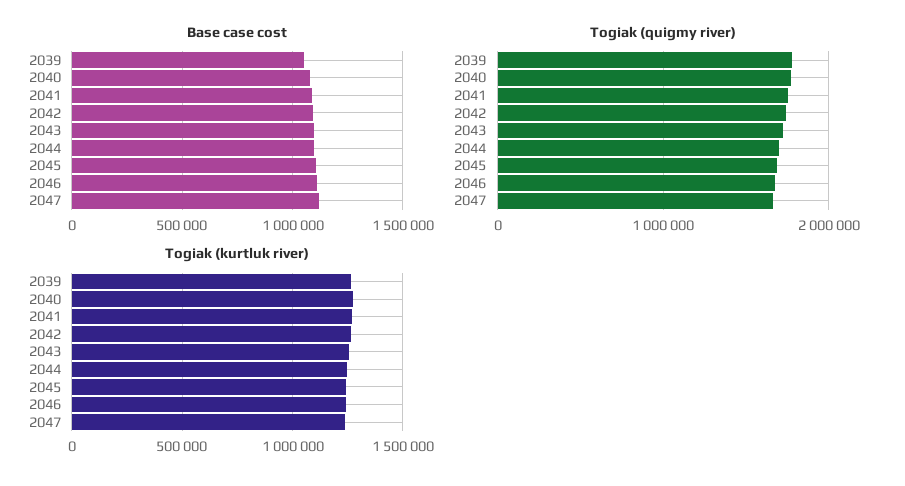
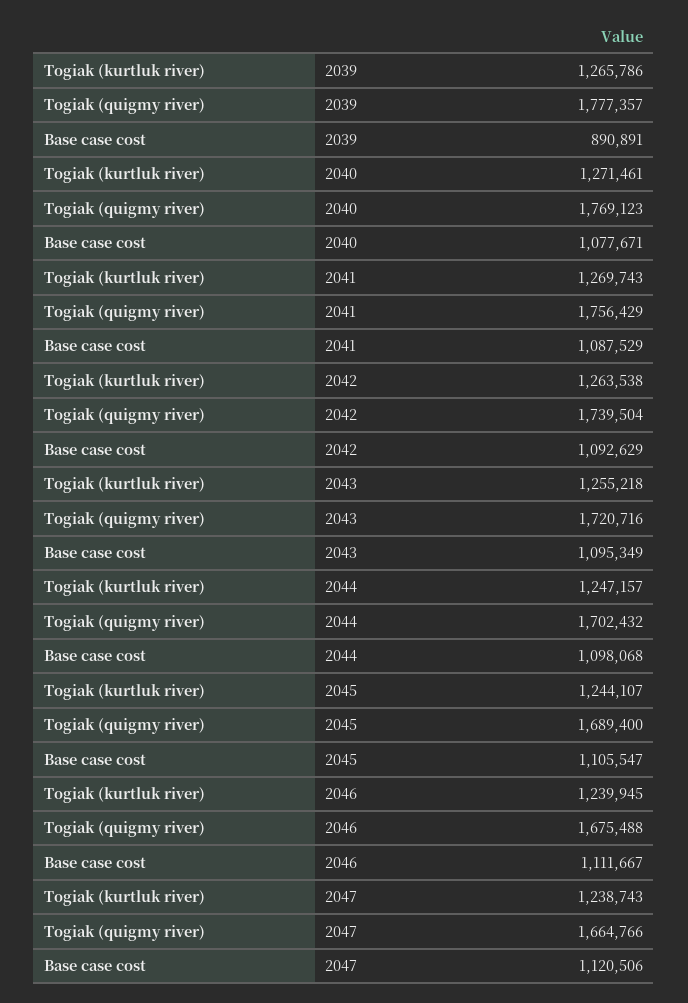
  {
    "Base case cost": {
-     "2039": 1050000,
+     "2039": 890891,
      "2040": 1077671,
      "2041": 1087529,
      "2042": 1092629,
      "2043": 1095349,
      "2044": 1098068,
      "2045": 1105547,
      "2046": 1111667,
      "2047": 1120506
    },
    "Togiak (quigmy river)": {
      "2039": 1777357,
      "2040": 1769123,
      "2041": 1756429,
      "2042": 1739504,
      "2043": 1720716,
      "2044": 1702432,
      "2045": 1689400,
      "2046": 1675488,
      "2047": 1664766
    },
    "Togiak (kurtluk river)": {
      "2039": 1265786,
      "2040": 1271461,
      "2041": 1269743,
      "2042": 1263538,
      "2043": 1255218,
      "2044": 1247157,
      "2045": 1244107,
      "2046": 1239945,
      "2047": 1238743
    }
  }

